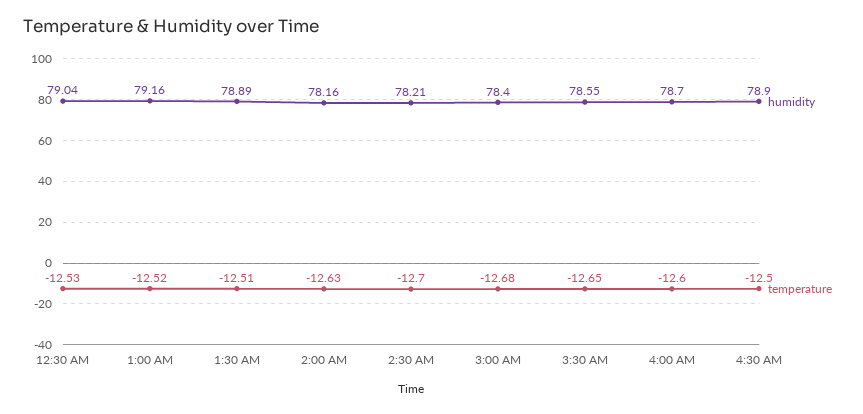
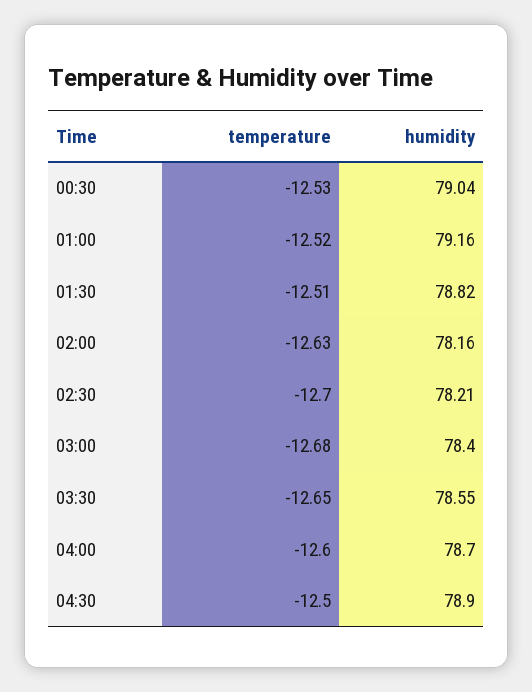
  {
    "humidity": {
      "12:30 AM": 79.04,
      "1:00 AM": 79.16,
-     "1:30 AM": 78.89,
+     "1:30 AM": 78.82,
      "2:00 AM": 78.16,
      "2:30 AM": 78.21,
      "3:00 AM": 78.4,
      "3:30 AM": 78.55,
      "4:00 AM": 78.7,
      "4:30 AM": 78.9
    },
    "temperature": {
      "12:30 AM": -12.53,
      "1:00 AM": -12.52,
      "1:30 AM": -12.51,
      "2:00 AM": -12.63,
      "2:30 AM": -12.7,
      "3:00 AM": -12.68,
      "3:30 AM": -12.65,
      "4:00 AM": -12.6,
      "4:30 AM": -12.5
    }
  }

